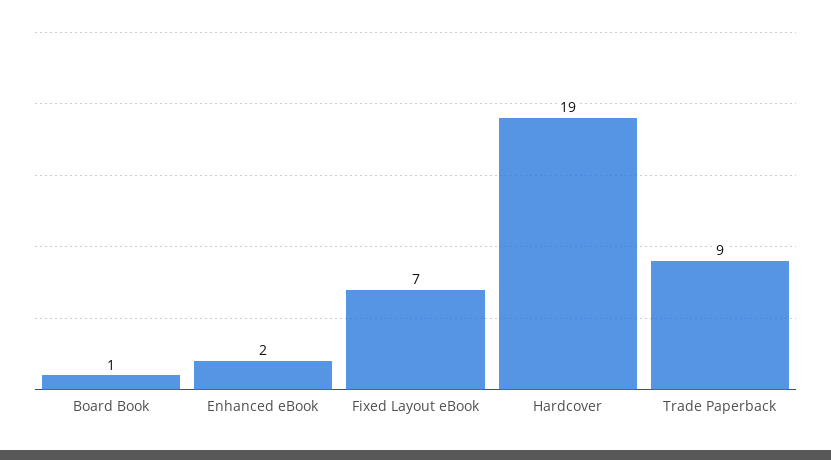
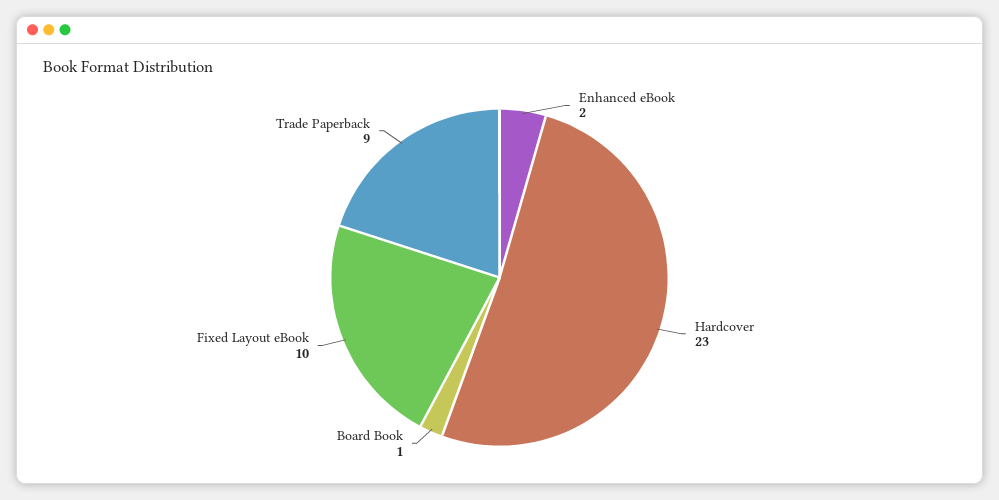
  {
    "Board Book": 1,
    "Enhanced eBook": 2,
-   "Fixed Layout eBook": 7,
+   "Fixed Layout eBook": 10,
-   "Hardcover": 19,
+   "Hardcover": 23,
    "Trade Paperback": 9
  }

